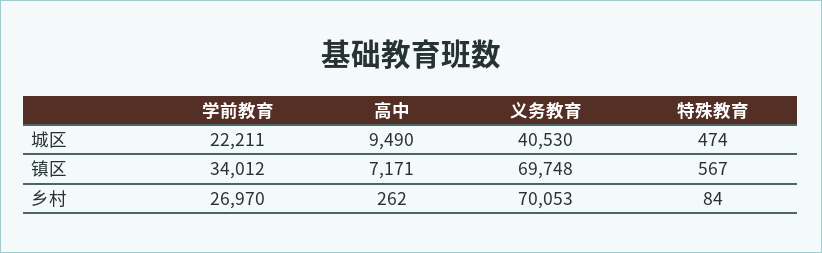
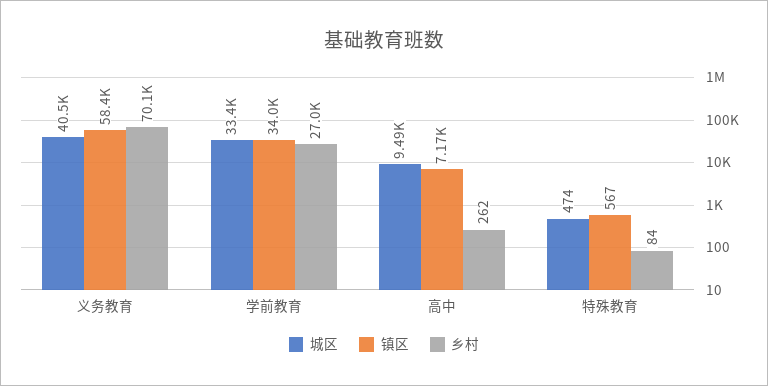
  {
    "城区": {
-     "学前教育": 22211,
+     "学前教育": 33400,
      "高中": 9490,
      "义务教育": 40530,
      "特殊教育": 474
    },
    "镇区": {
      "学前教育": 34012,
      "高中": 7171,
-     "义务教育": 69748,
+     "义务教育": 58400,
      "特殊教育": 567
    },
    "乡村": {
      "学前教育": 26970,
      "高中": 262,
      "义务教育": 70053,
      "特殊教育": 84
    }
  }

